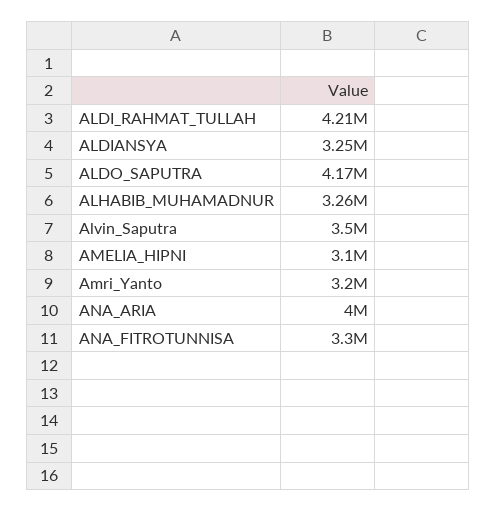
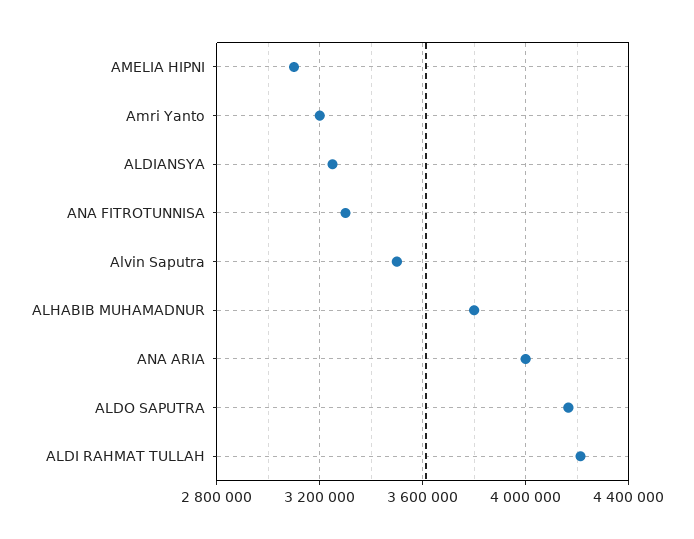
  {
    "ALDI_RAHMAT_TULLAH": 4210000,
    "ALDIANSYA": 3250000,
    "ALDO_SAPUTRA": 4170000,
-   "ALHABIB_MUHAMADNUR": 3260000,
+   "ALHABIB_MUHAMADNUR": 3800000,
    "Alvin_Saputra": 3500000,
    "AMELIA_HIPNI": 3100000,
    "Amri_Yanto": 3200000,
    "ANA_ARIA": 4000000,
    "ANA_FITROTUNNISA": 3300000
  }

